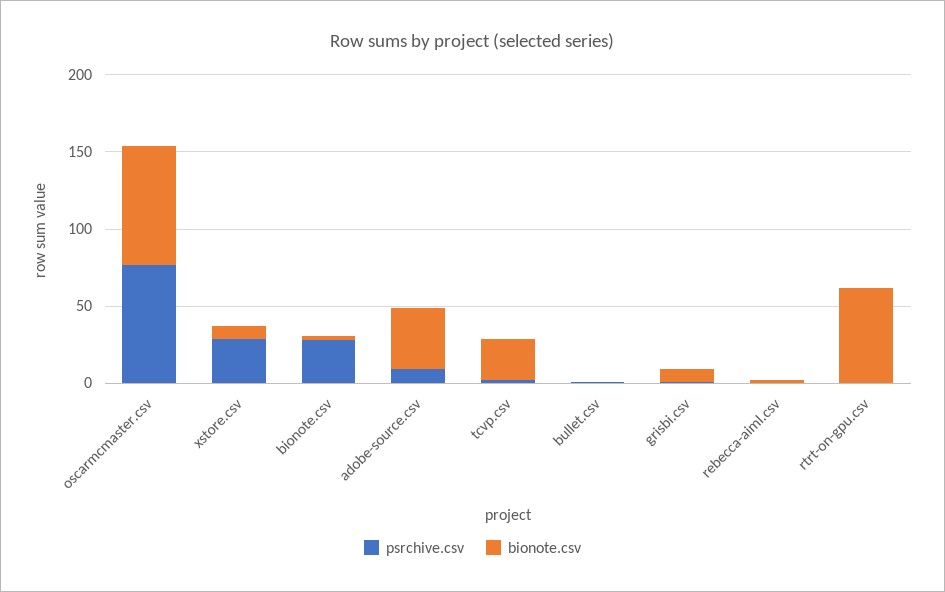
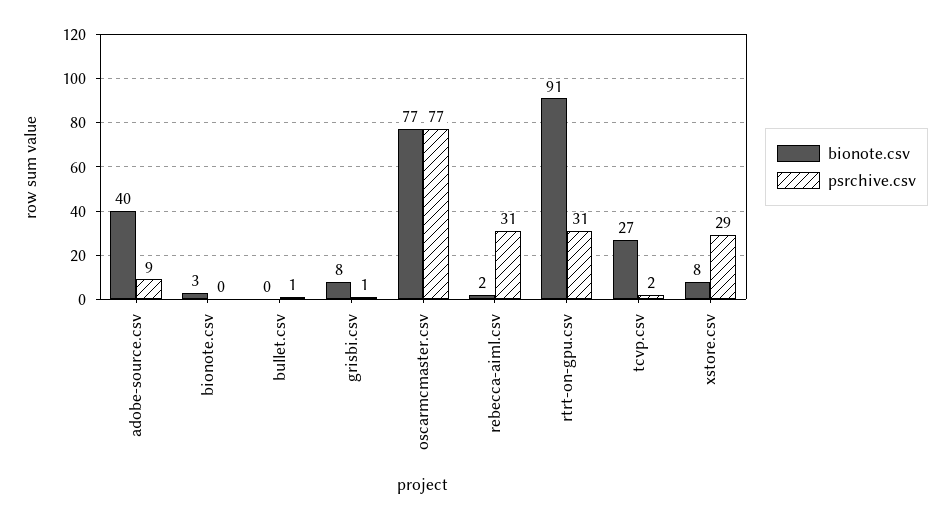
  {
    "psrchive.csv": {
      "oscarmcmaster.csv": 77,
      "xstore.csv": 29,
-     "bionote.csv": 30,
+     "bionote.csv": 0,
      "adobe-source.csv": 9,
      "tcvp.csv": 2,
      "bullet.csv": 1,
      "grisbi.csv": 1,
-     "rebecca-aiml.csv": 0,
+     "rebecca-aiml.csv": 31,
-     "rtrt-on-gpu.csv": 0
+     "rtrt-on-gpu.csv": 31
    },
    "bionote.csv": {
      "oscarmcmaster.csv": 77,
      "xstore.csv": 8,
      "bionote.csv": 3,
      "adobe-source.csv": 40,
      "tcvp.csv": 27,
      "bullet.csv": 0,
      "grisbi.csv": 8,
      "rebecca-aiml.csv": 2,
-     "rtrt-on-gpu.csv": 60
+     "rtrt-on-gpu.csv": 91
    }
  }

